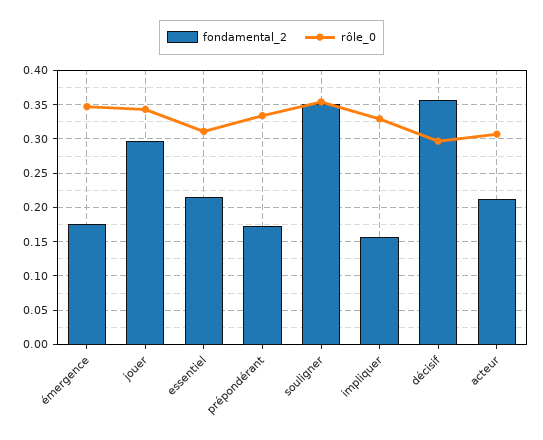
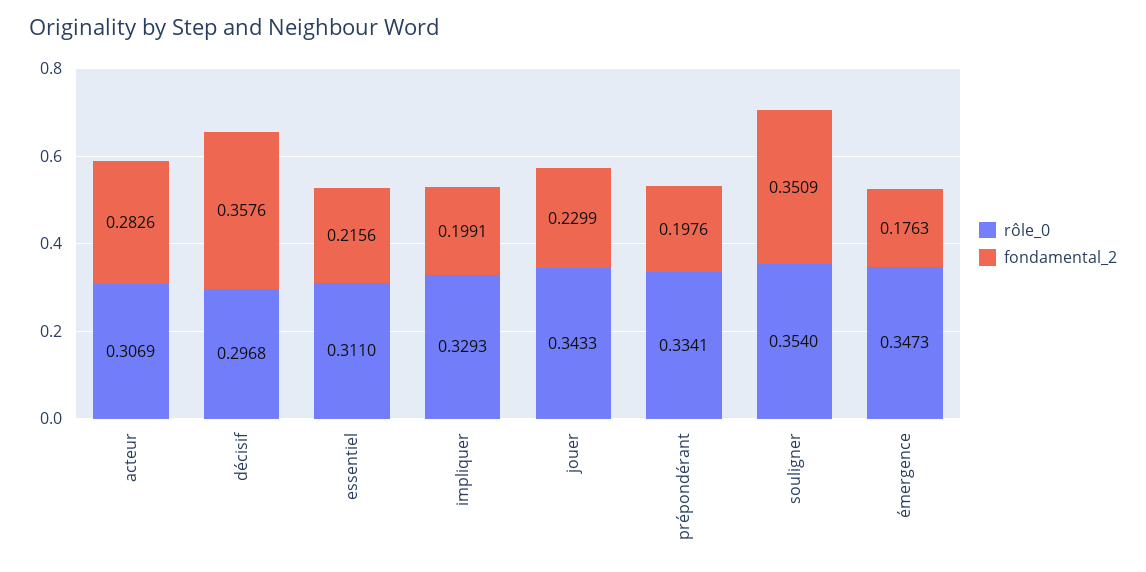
  {
    "fondamental_2": {
      "émergence": 0.1763,
-     "jouer": 0.3,
+     "jouer": 0.2299,
      "essentiel": 0.2156,
-     "prépondérant": 0.17,
+     "prépondérant": 0.1976,
      "souligner": 0.3509,
-     "impliquer": 0.16,
+     "impliquer": 0.1991,
      "décisif": 0.3576,
-     "acteur": 0.21
+     "acteur": 0.2826
    },
    "rôle_0": {
      "émergence": 0.3473,
      "jouer": 0.3433,
      "essentiel": 0.311,
      "prépondérant": 0.3341,
      "souligner": 0.354,
      "impliquer": 0.3293,
      "décisif": 0.2968,
      "acteur": 0.3069
    }
  }

